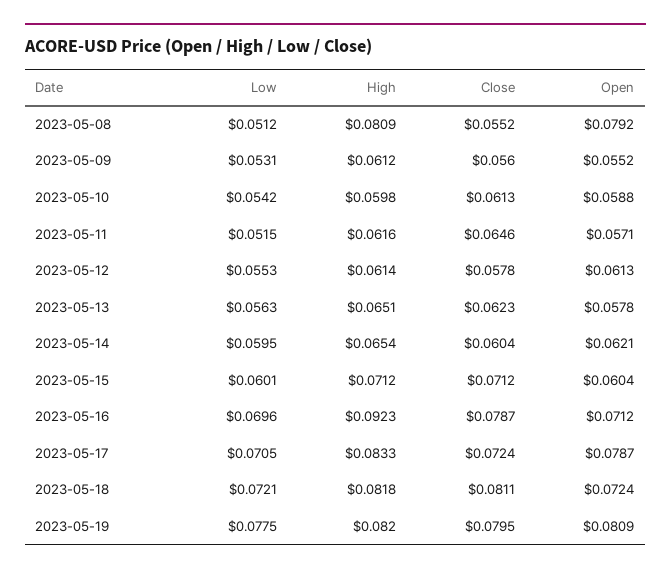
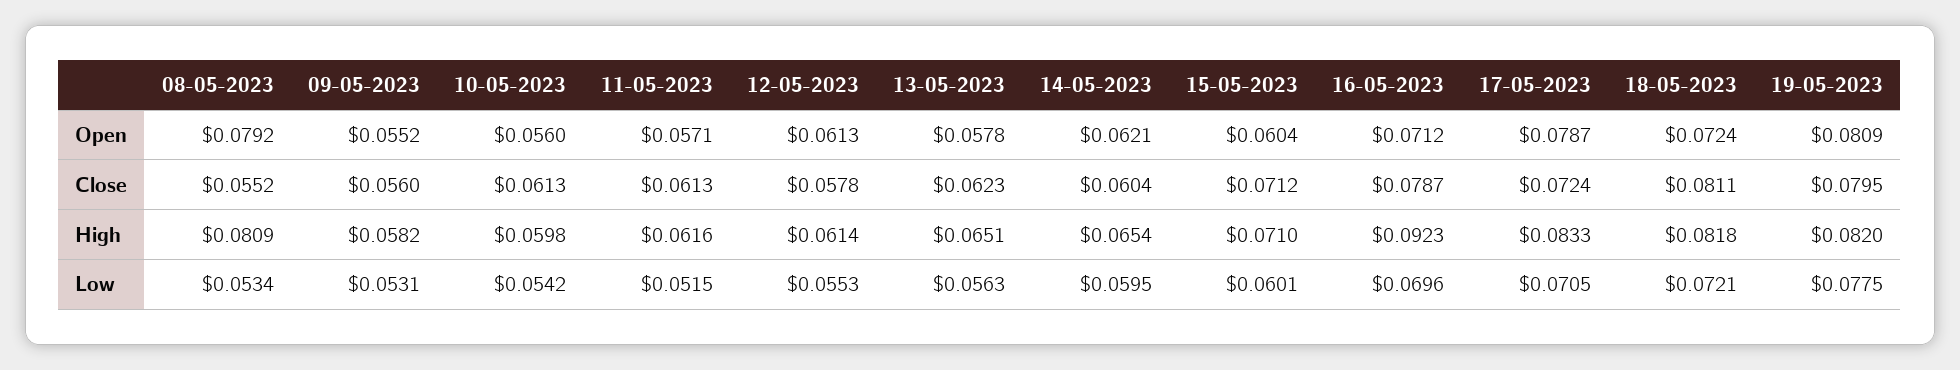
  {
    "Low": {
-     "2023-05-08": 0.0512,
+     "2023-05-08": 0.0534,
      "2023-05-09": 0.0531,
      "2023-05-10": 0.0542,
      "2023-05-11": 0.0515,
      "2023-05-12": 0.0553,
      "2023-05-13": 0.0563,
      "2023-05-14": 0.0595,
      "2023-05-15": 0.0601,
      "2023-05-16": 0.0696,
      "2023-05-17": 0.0705,
      "2023-05-18": 0.0721,
      "2023-05-19": 0.0775
    },
    "High": {
      "2023-05-08": 0.0809,
-     "2023-05-09": 0.0612,
+     "2023-05-09": 0.0582,
      "2023-05-10": 0.0598,
      "2023-05-11": 0.0616,
      "2023-05-12": 0.0614,
      "2023-05-13": 0.0651,
      "2023-05-14": 0.0654,
-     "2023-05-15": 0.0712,
+     "2023-05-15": 0.071,
      "2023-05-16": 0.0923,
      "2023-05-17": 0.0833,
      "2023-05-18": 0.0818,
      "2023-05-19": 0.082
    },
    "Close": {
      "2023-05-08": 0.0552,
      "2023-05-09": 0.056,
      "2023-05-10": 0.0613,
-     "2023-05-11": 0.0646,
+     "2023-05-11": 0.0613,
      "2023-05-12": 0.0578,
      "2023-05-13": 0.0623,
      "2023-05-14": 0.0604,
      "2023-05-15": 0.0712,
      "2023-05-16": 0.0787,
      "2023-05-17": 0.0724,
      "2023-05-18": 0.0811,
      "2023-05-19": 0.0795
    },
    "Open": {
      "2023-05-08": 0.0792,
      "2023-05-09": 0.0552,
-     "2023-05-10": 0.0588,
+     "2023-05-10": 0.056,
      "2023-05-11": 0.0571,
      "2023-05-12": 0.0613,
      "2023-05-13": 0.0578,
      "2023-05-14": 0.0621,
      "2023-05-15": 0.0604,
      "2023-05-16": 0.0712,
      "2023-05-17": 0.0787,
      "2023-05-18": 0.0724,
      "2023-05-19": 0.0809
    }
  }

